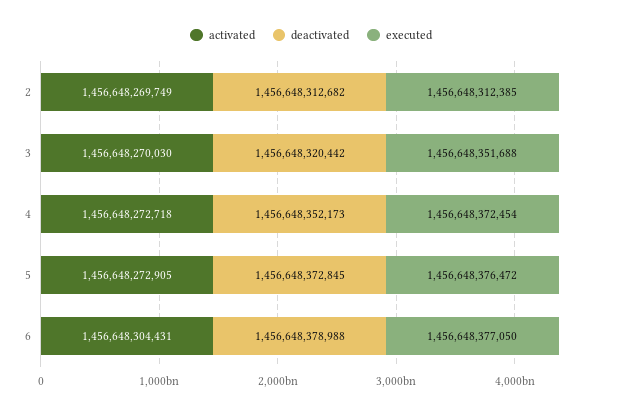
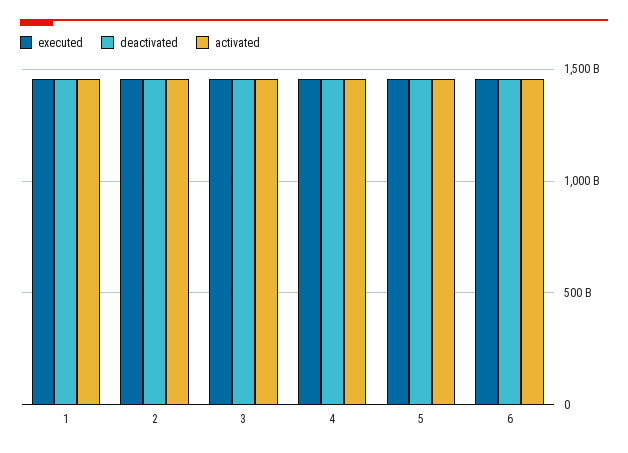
  {
    "activated": {
      "2": 1456648269749,
      "3": 1456648270030,
      "4": 1456648272718,
      "5": 1456648272905,
-     "6": 1456648304431
+     "6": 1456648304431,
+     "1": 1450000000000
    },
    "deactivated": {
      "2": 1456648312682,
      "3": 1456648320442,
      "4": 1456648352173,
      "5": 1456648372845,
-     "6": 1456648378988
+     "6": 1456648378988,
+     "1": 1450000000000
    },
    "executed": {
      "2": 1456648312385,
      "3": 1456648351688,
      "4": 1456648372454,
      "5": 1456648376472,
-     "6": 1456648377050
+     "6": 1456648377050,
+     "1": 1450000000000
    }
  }

